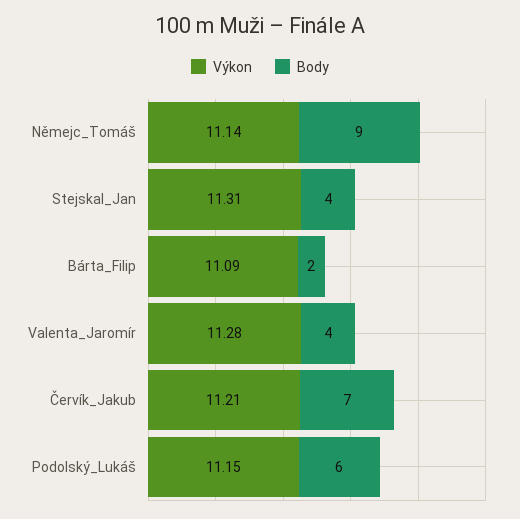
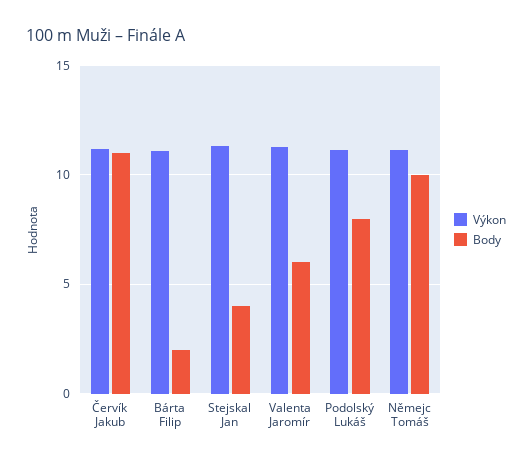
  {
    "Výkon": {
      "Němejc_Tomáš": 11.14,
      "Stejskal_Jan": 11.31,
      "Bárta_Filip": 11.09,
      "Valenta_Jaromír": 11.28,
      "Červík_Jakub": 11.21,
      "Podolský_Lukáš": 11.15
    },
    "Body": {
-     "Němejc_Tomáš": 9,
+     "Němejc_Tomáš": 10,
      "Stejskal_Jan": 4,
      "Bárta_Filip": 2,
-     "Valenta_Jaromír": 4,
+     "Valenta_Jaromír": 6,
-     "Červík_Jakub": 7,
+     "Červík_Jakub": 11,
-     "Podolský_Lukáš": 6
+     "Podolský_Lukáš": 8
    }
  }

